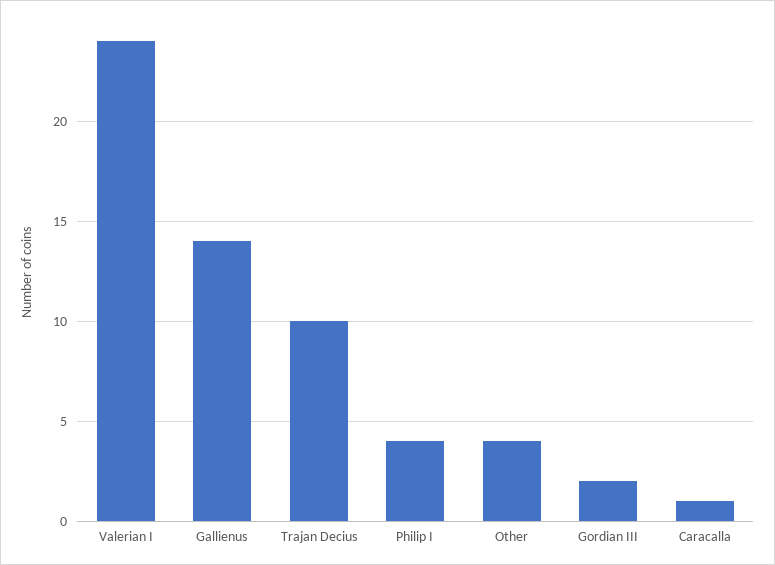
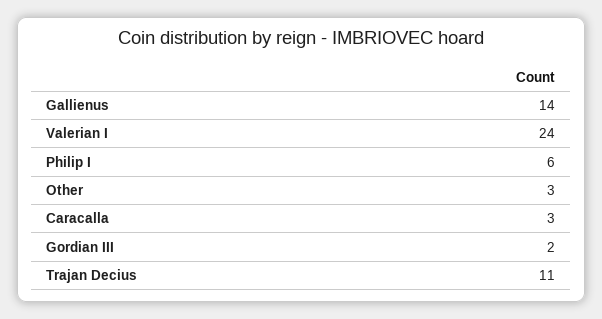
  {
    "Valerian I": 24,
    "Gallienus": 14,
-   "Trajan Decius": 10,
+   "Trajan Decius": 11,
-   "Philip I": 4,
+   "Philip I": 6,
-   "Other": 4,
+   "Other": 3,
    "Gordian III": 2,
-   "Caracalla": 1
+   "Caracalla": 3
  }

